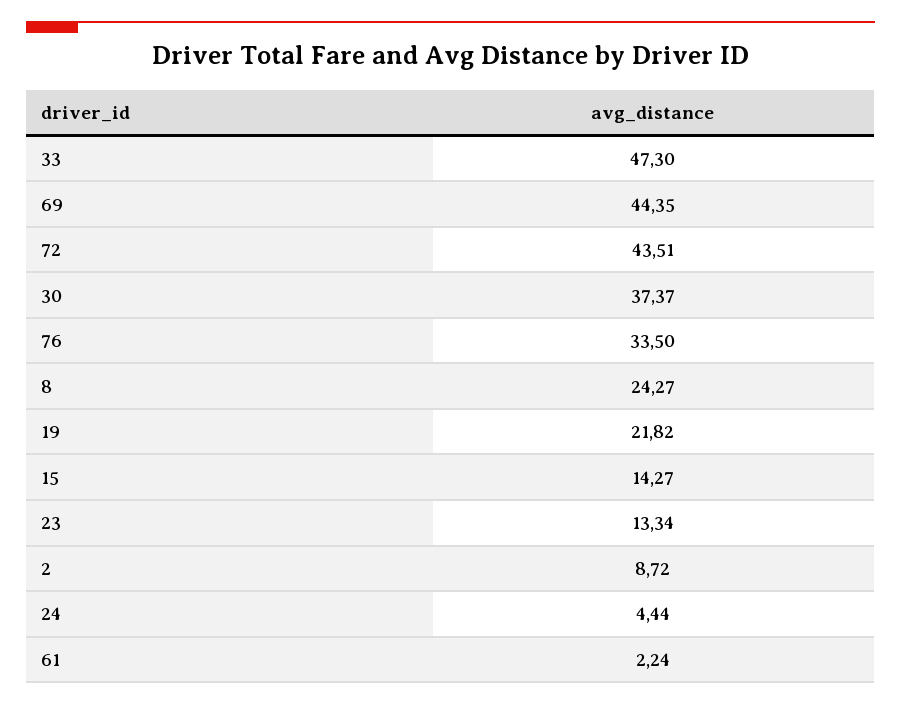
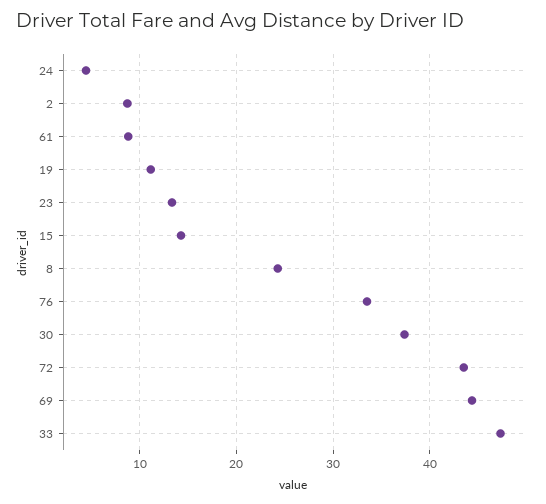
  {
    "33": 47.3,
    "69": 44.35,
    "72": 43.51,
    "30": 37.37,
    "76": 33.5,
    "8": 24.27,
-   "19": 21.82,
+   "19": 11,
    "15": 14.27,
    "23": 13.34,
    "2": 8.72,
    "24": 4.44,
-   "61": 2.24
+   "61": 9
  }

